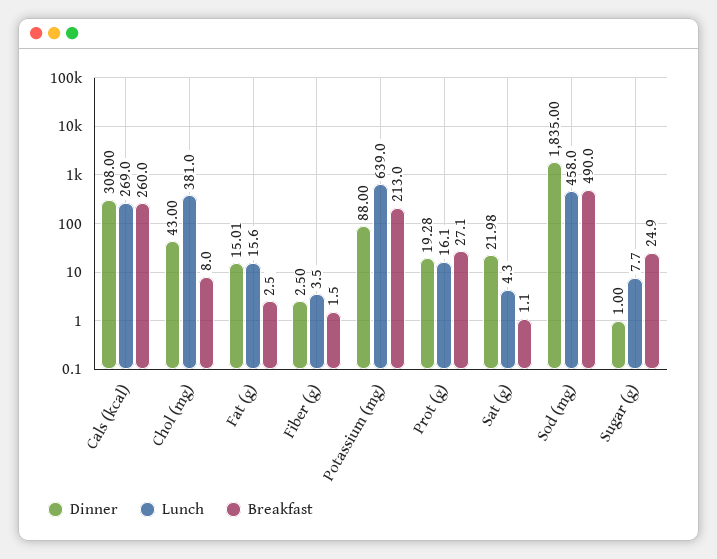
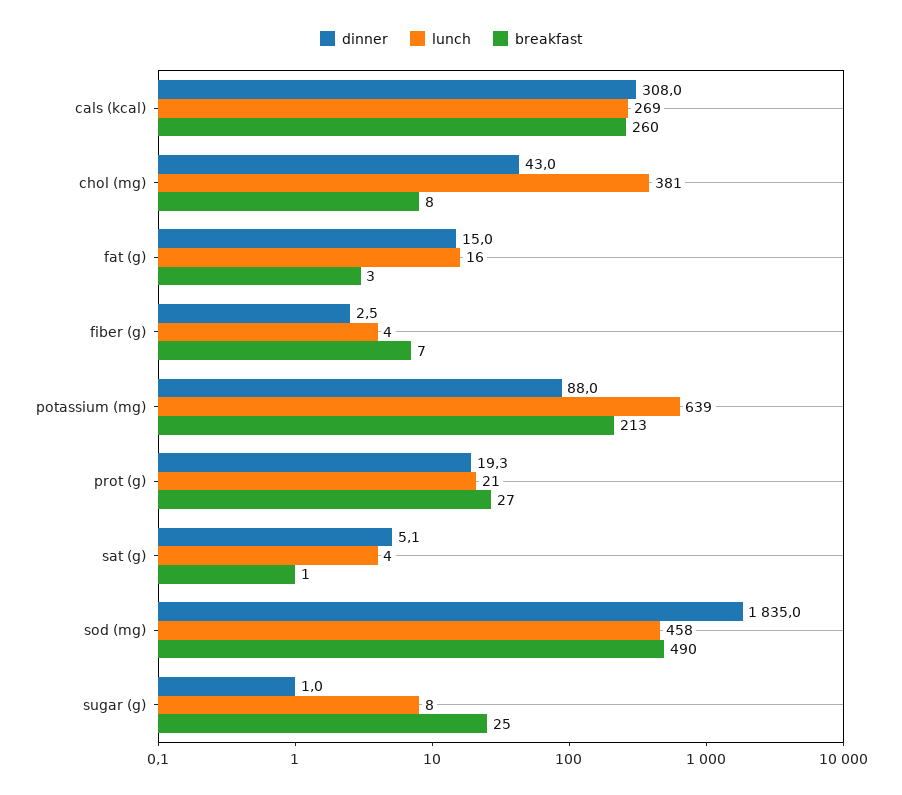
  {
    "Dinner": {
      "Cals (kcal)": 308,
      "Chol (mg)": 43,
      "Fat (g)": 15.01,
      "Fiber (g)": 2.5,
      "Potassium (mg)": 88,
      "Prot (g)": 19.28,
-     "Sat (g)": 21.98,
+     "Sat (g)": 5.1,
      "Sod (mg)": 1835,
      "Sugar (g)": 1
    },
    "Lunch": {
      "Cals (kcal)": 269,
      "Chol (mg)": 381,
      "Fat (g)": 15.6,
      "Fiber (g)": 3.5,
      "Potassium (mg)": 639,
-     "Prot (g)": 16.1,
+     "Prot (g)": 21,
      "Sat (g)": 4.3,
      "Sod (mg)": 458,
      "Sugar (g)": 7.7
    },
    "Breakfast": {
      "Cals (kcal)": 260,
      "Chol (mg)": 8,
      "Fat (g)": 2.5,
-     "Fiber (g)": 1.5,
+     "Fiber (g)": 7,
      "Potassium (mg)": 213,
      "Prot (g)": 27.1,
      "Sat (g)": 1.1,
      "Sod (mg)": 490,
      "Sugar (g)": 24.9
    }
  }

